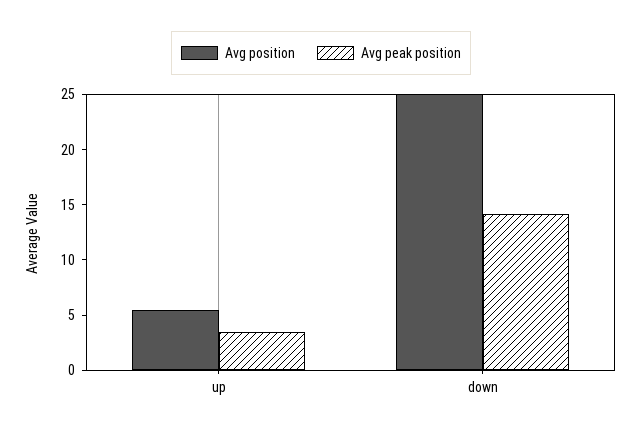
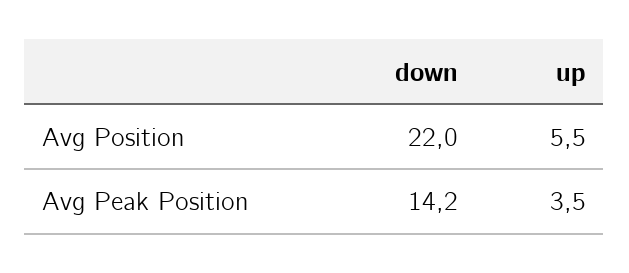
  {
    "Avg position": {
      "up": 5.5,
-     "down": 25
+     "down": 22
    },
    "Avg peak position": {
      "up": 3.5,
      "down": 14.2
    }
  }

